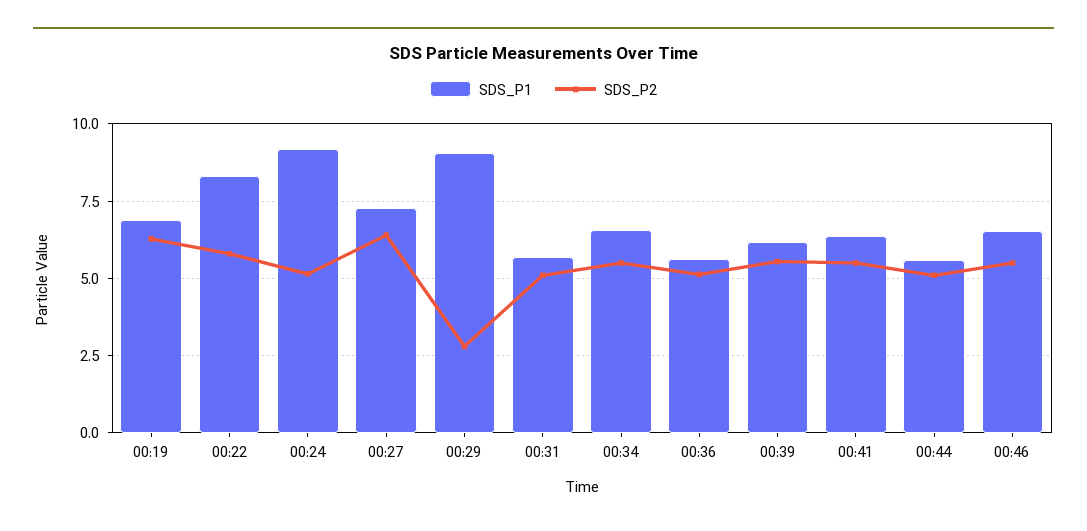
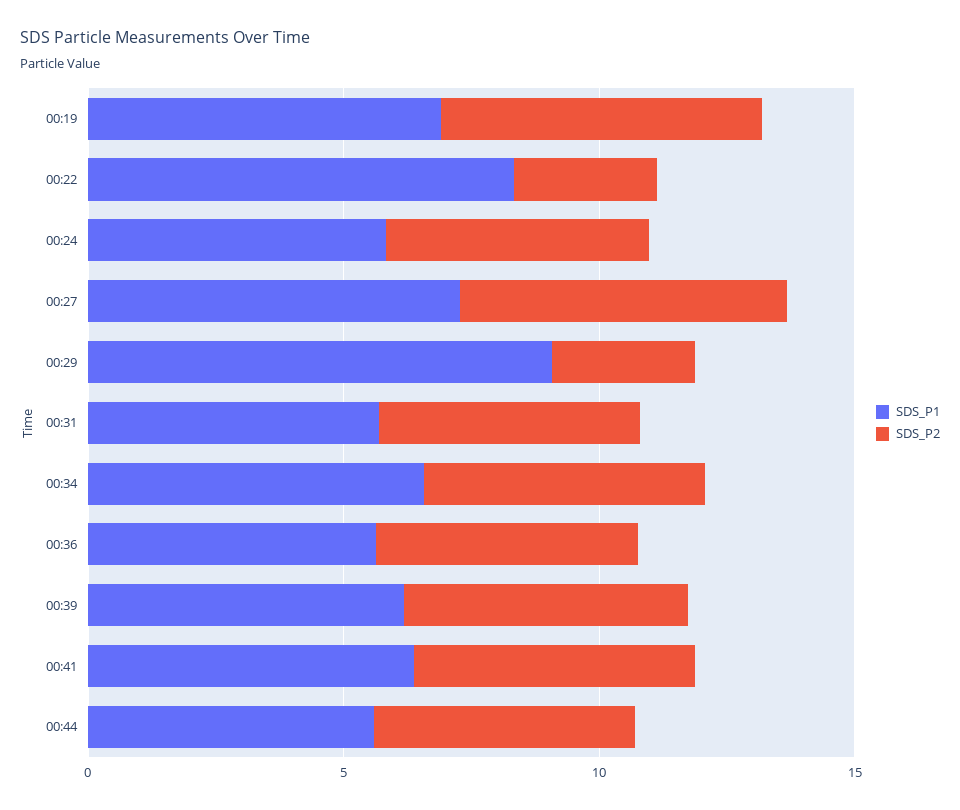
  {
    "SDS_P1": {
      "00:19": 7,
      "00:22": 8.25,
-     "00:24": 9.25,
+     "00:24": 6,
      "00:27": 7.25,
      "00:29": 9,
      "00:31": 5.75,
      "00:34": 6.5,
      "00:36": 5.75,
      "00:39": 6.25,
      "00:41": 6.25,
-     "00:44": 5.5,
+     "00:44": 5.5
-     "00:46": 6.5
    },
    "SDS_P2": {
      "00:19": 6.25,
-     "00:22": 5.75,
+     "00:22": 3,
      "00:24": 5.25,
      "00:27": 6.5,
      "00:29": 2.75,
      "00:31": 5,
      "00:34": 5.5,
      "00:36": 5.25,
      "00:39": 5.5,
      "00:41": 5.5,
-     "00:44": 5,
+     "00:44": 5
-     "00:46": 5.5
    }
  }

